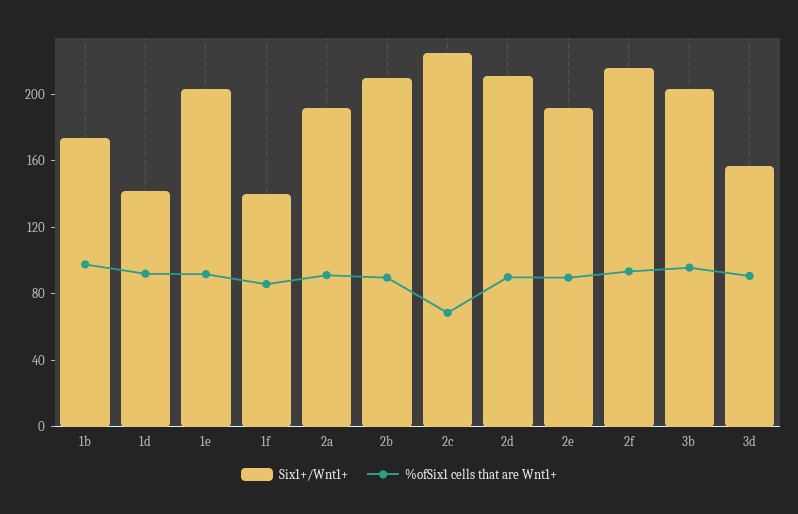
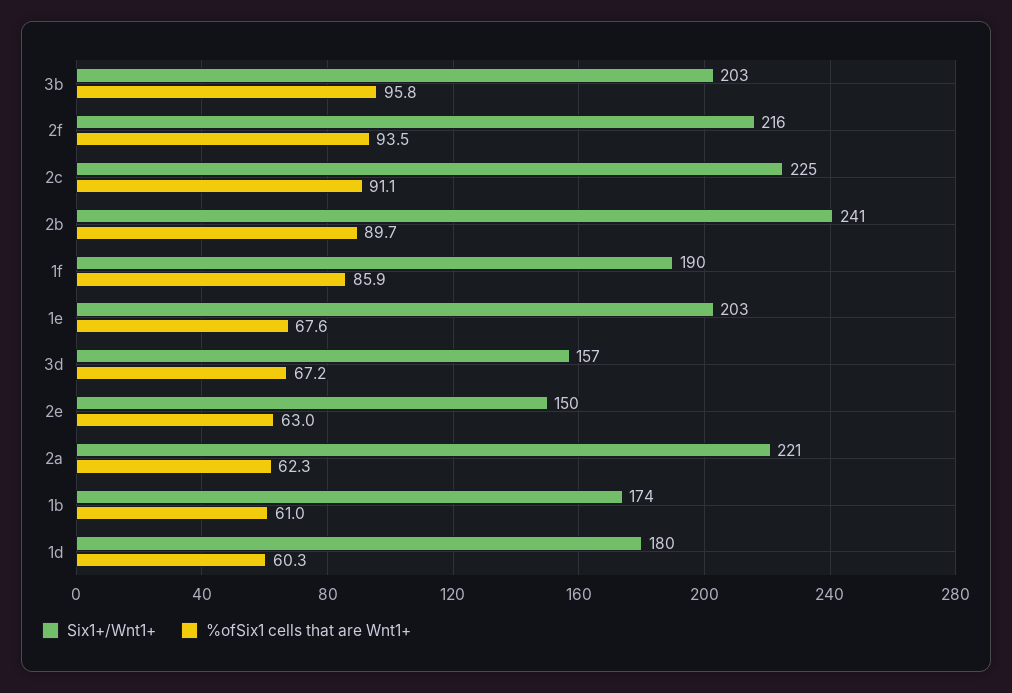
  {
    "Six1+/Wnt1+": {
      "1b": 174,
-     "1d": 140,
+     "1d": 180,
      "1e": 203,
-     "1f": 140,
+     "1f": 190,
-     "2a": 190,
+     "2a": 221,
-     "2b": 210,
+     "2b": 241,
      "2c": 225,
-     "2d": 210,
-     "2e": 190,
+     "2e": 150,
      "2f": 216,
      "3b": 203,
      "3d": 157
    },
    "%ofSix1 cells that are Wnt1+": {
-     "1b": 100,
+     "1b": 61,
-     "1d": 90,
+     "1d": 60.3,
-     "1e": 90,
+     "1e": 67.6,
      "1f": 85.9,
-     "2a": 90,
+     "2a": 62.3,
      "2b": 89.7,
-     "2c": 70,
+     "2c": 91.1,
-     "2d": 90,
-     "2e": 90,
+     "2e": 63,
      "2f": 93.5,
      "3b": 95.8,
-     "3d": 90
+     "3d": 67.2
    }
  }

